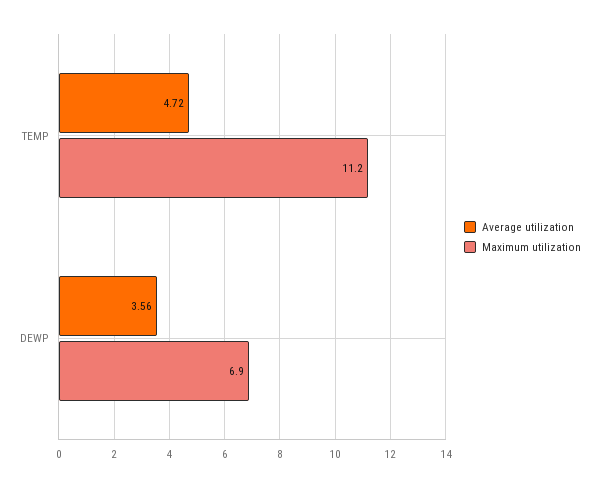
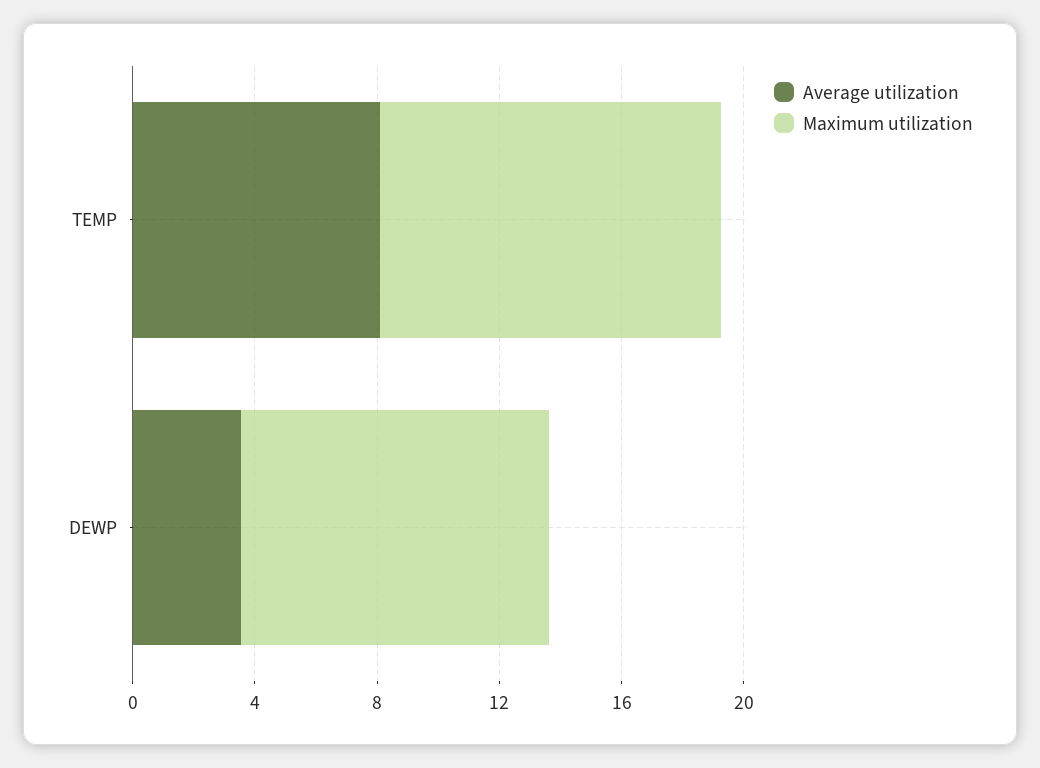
  {
    "Average utilization": {
-     "TEMP": 4.72,
+     "TEMP": 8,
      "DEWP": 3.56
    },
    "Maximum utilization": {
      "TEMP": 11.2,
-     "DEWP": 6.9
+     "DEWP": 10
    }
  }

